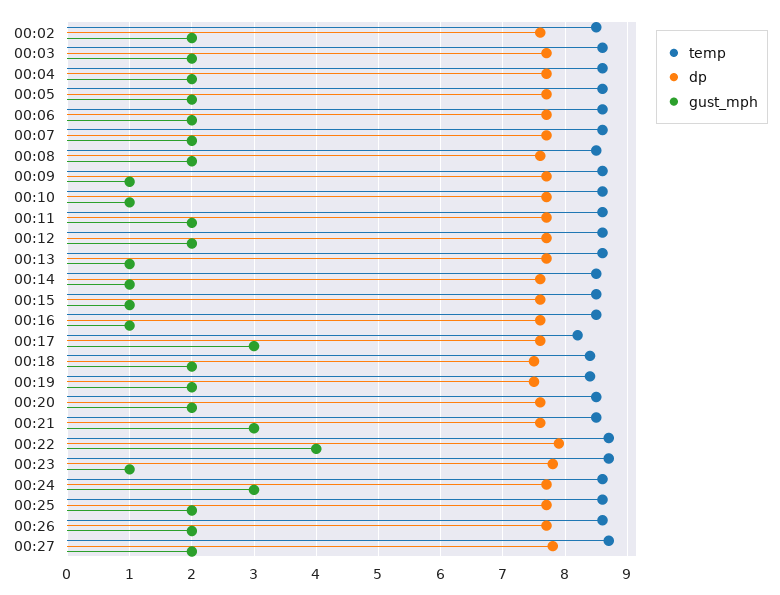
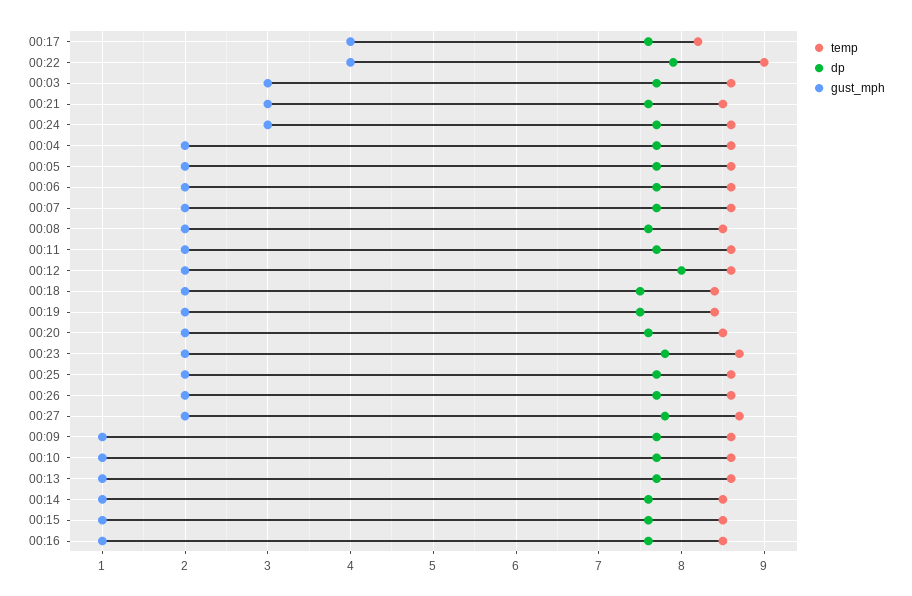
  {
    "temp": {
-     "00:02": 8.5,
      "00:03": 8.6,
      "00:04": 8.6,
      "00:05": 8.6,
      "00:06": 8.6,
      "00:07": 8.6,
      "00:08": 8.5,
      "00:09": 8.6,
      "00:10": 8.6,
      "00:11": 8.6,
      "00:12": 8.6,
      "00:13": 8.6,
      "00:14": 8.5,
      "00:15": 8.5,
      "00:16": 8.5,
      "00:17": 8.2,
      "00:18": 8.4,
      "00:19": 8.4,
      "00:20": 8.5,
      "00:21": 8.5,
-     "00:22": 8.7,
+     "00:22": 9,
      "00:23": 8.7,
      "00:24": 8.6,
      "00:25": 8.6,
      "00:26": 8.6,
      "00:27": 8.7
    },
    "dp": {
-     "00:02": 7.6,
      "00:03": 7.7,
      "00:04": 7.7,
      "00:05": 7.7,
      "00:06": 7.7,
      "00:07": 7.7,
      "00:08": 7.6,
      "00:09": 7.7,
      "00:10": 7.7,
      "00:11": 7.7,
-     "00:12": 7.7,
+     "00:12": 8,
      "00:13": 7.7,
      "00:14": 7.6,
      "00:15": 7.6,
      "00:16": 7.6,
      "00:17": 7.6,
      "00:18": 7.5,
      "00:19": 7.5,
      "00:20": 7.6,
      "00:21": 7.6,
      "00:22": 7.9,
      "00:23": 7.8,
      "00:24": 7.7,
      "00:25": 7.7,
      "00:26": 7.7,
      "00:27": 7.8
    },
    "gust_mph": {
-     "00:02": 2,
-     "00:03": 2,
+     "00:03": 3,
      "00:04": 2,
      "00:05": 2,
      "00:06": 2,
      "00:07": 2,
      "00:08": 2,
      "00:09": 1,
      "00:10": 1,
      "00:11": 2,
      "00:12": 2,
      "00:13": 1,
      "00:14": 1,
      "00:15": 1,
      "00:16": 1,
-     "00:17": 3,
+     "00:17": 4,
      "00:18": 2,
      "00:19": 2,
      "00:20": 2,
      "00:21": 3,
      "00:22": 4,
-     "00:23": 1,
+     "00:23": 2,
      "00:24": 3,
      "00:25": 2,
      "00:26": 2,
      "00:27": 2
    }
  }

